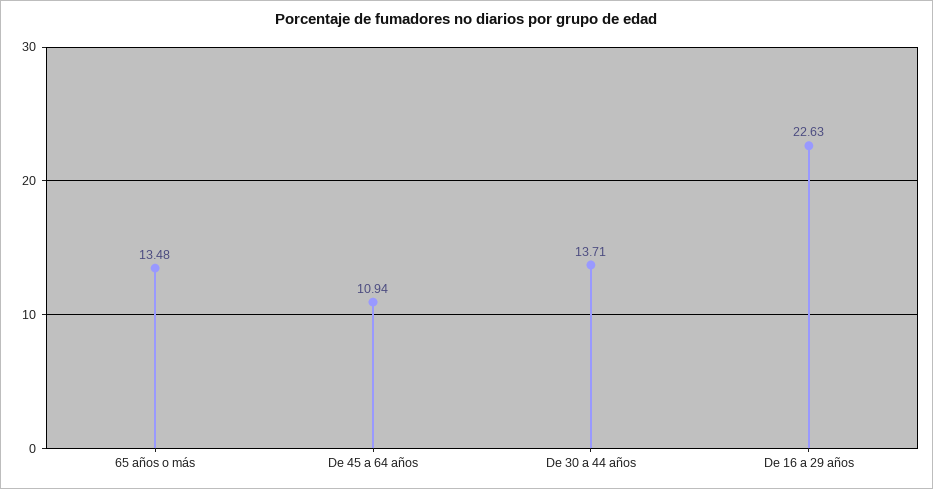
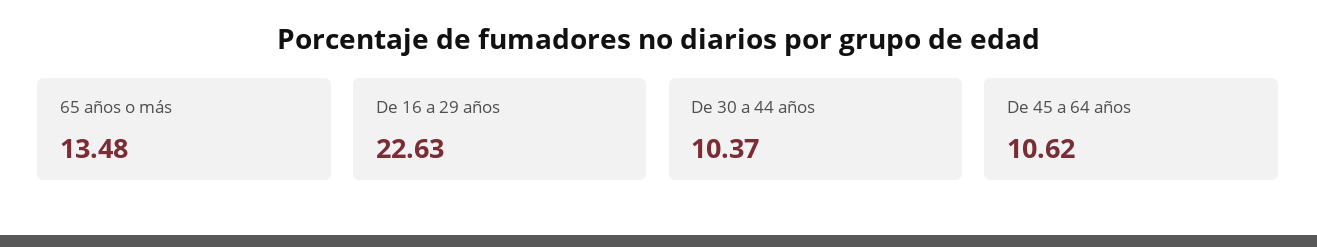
  {
    "65 años o más": 13.48,
-   "De 45 a 64 años": 10.94,
+   "De 45 a 64 años": 10.62,
-   "De 30 a 44 años": 13.71,
+   "De 30 a 44 años": 10.37,
    "De 16 a 29 años": 22.63
  }

